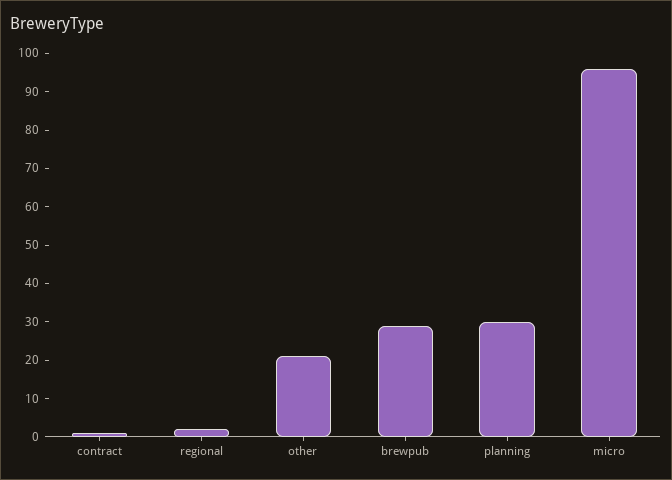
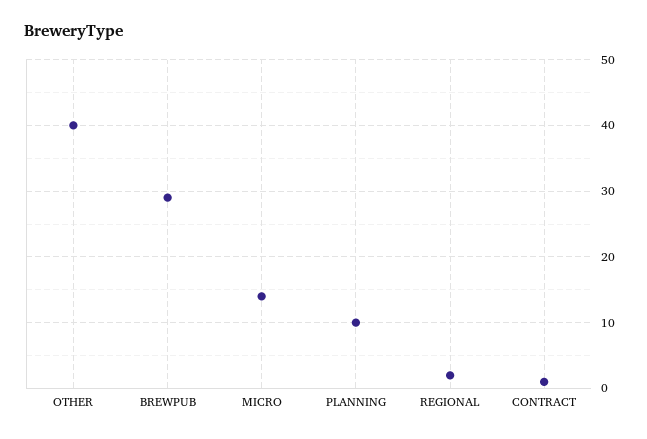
  {
    "contract": 1,
    "regional": 2,
-   "other": 20,
+   "other": 40,
    "brewpub": 29,
-   "planning": 30,
+   "planning": 10,
-   "micro": 95
+   "micro": 14
  }

